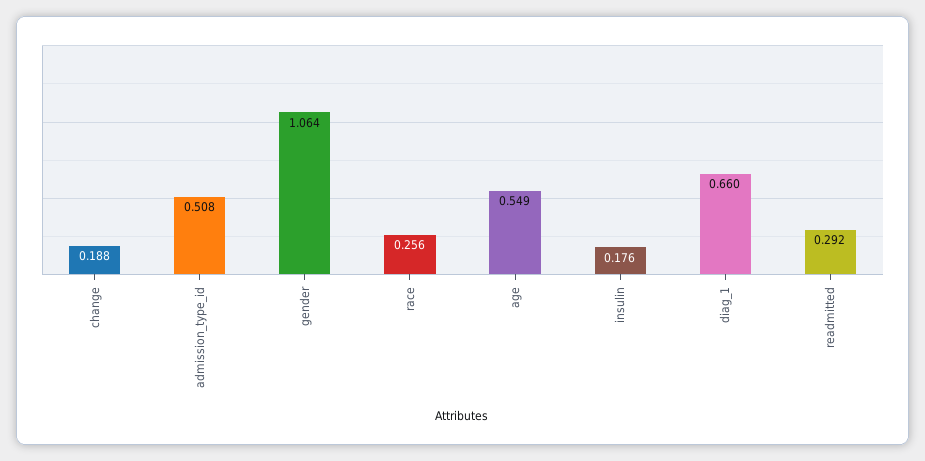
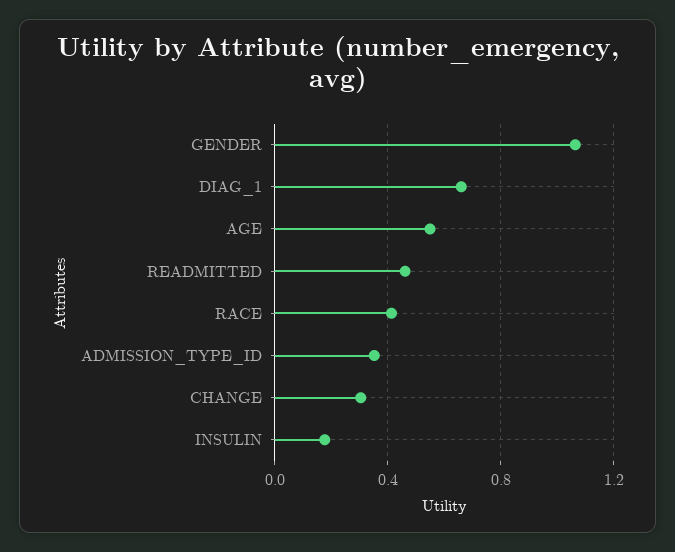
  {
-   "change": 0.188,
+   "change": 0.3,
-   "admission_type_id": 0.508,
+   "admission_type_id": 0.35,
    "gender": 1.064,
-   "race": 0.256,
+   "race": 0.4,
    "age": 0.549,
    "insulin": 0.176,
    "diag_1": 0.66,
-   "readmitted": 0.292
+   "readmitted": 0.45
  }

